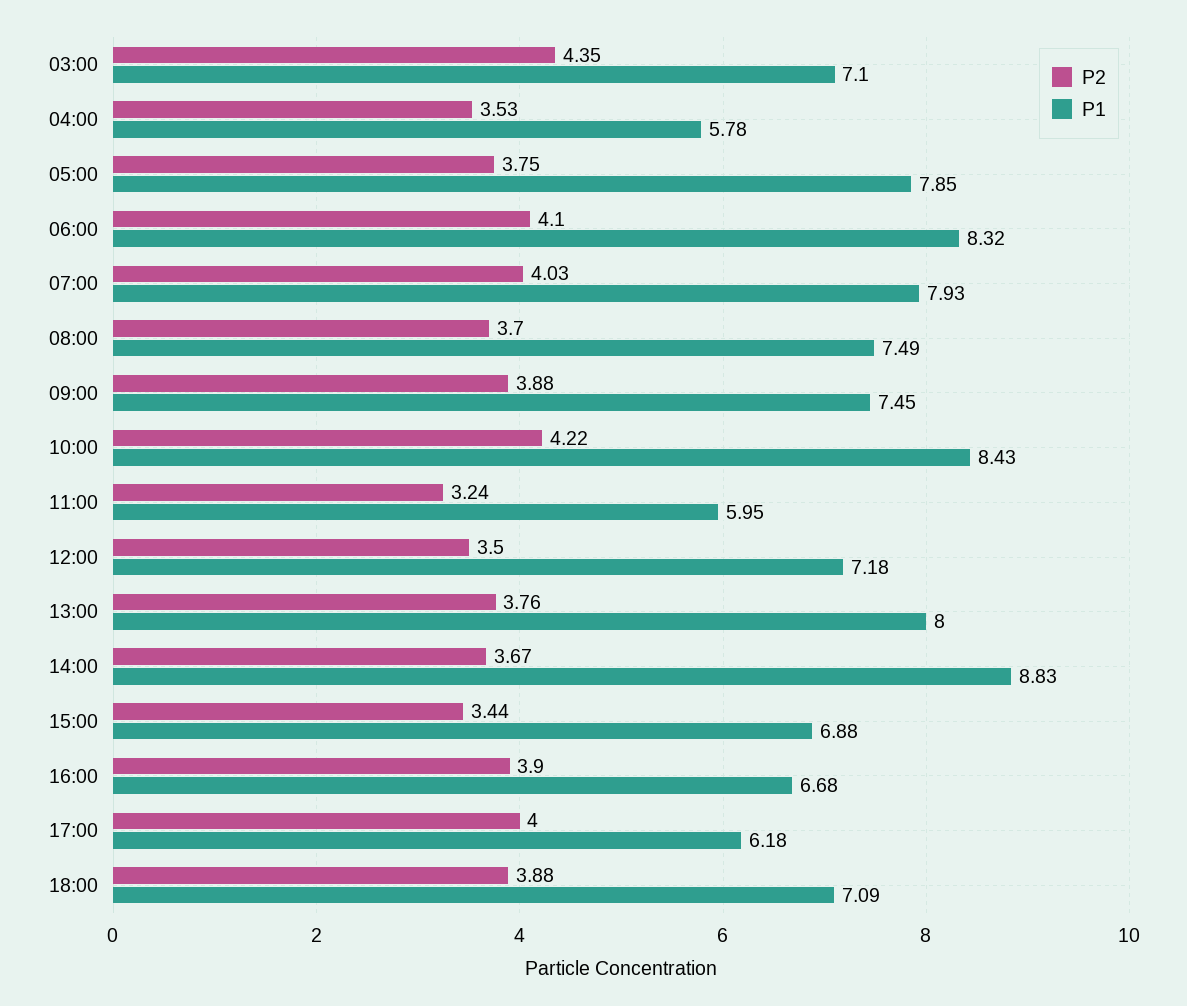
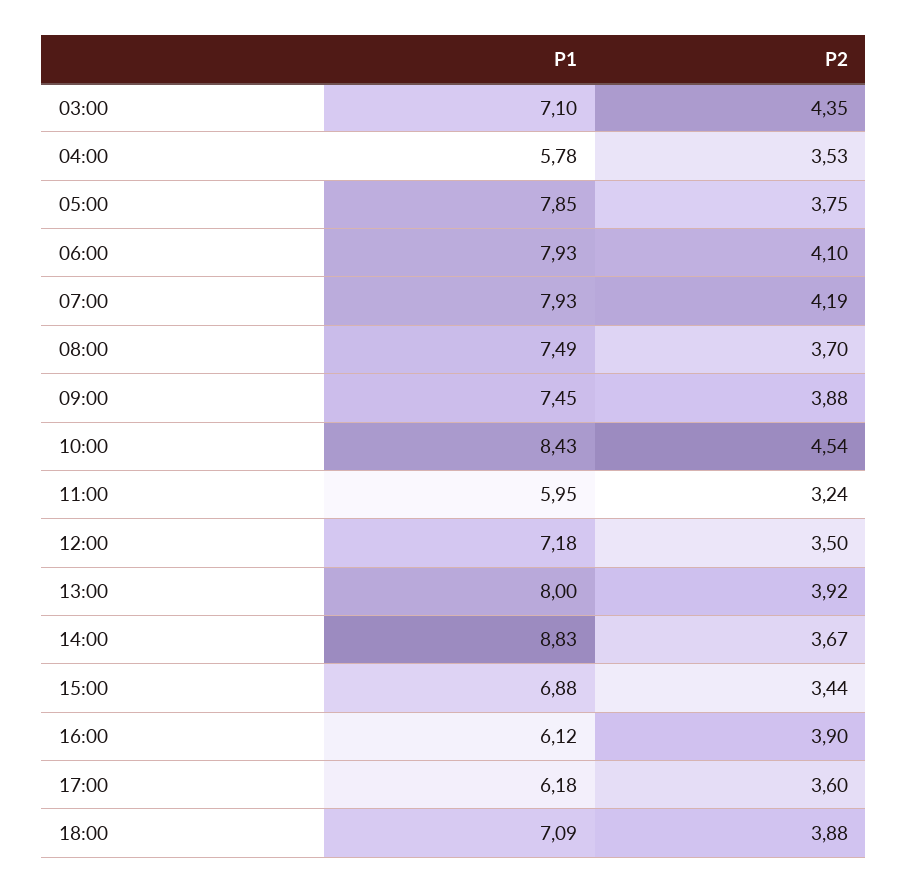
  {
    "P2": {
      "03:00": 4.35,
      "04:00": 3.53,
      "05:00": 3.75,
      "06:00": 4.1,
-     "07:00": 4.03,
+     "07:00": 4.19,
      "08:00": 3.7,
      "09:00": 3.88,
-     "10:00": 4.22,
+     "10:00": 4.54,
      "11:00": 3.24,
      "12:00": 3.5,
-     "13:00": 3.76,
+     "13:00": 3.92,
      "14:00": 3.67,
      "15:00": 3.44,
      "16:00": 3.9,
-     "17:00": 4,
+     "17:00": 3.6,
      "18:00": 3.88
    },
    "P1": {
      "03:00": 7.1,
      "04:00": 5.78,
      "05:00": 7.85,
-     "06:00": 8.32,
+     "06:00": 7.93,
      "07:00": 7.93,
      "08:00": 7.49,
      "09:00": 7.45,
      "10:00": 8.43,
      "11:00": 5.95,
      "12:00": 7.18,
      "13:00": 8,
      "14:00": 8.83,
      "15:00": 6.88,
-     "16:00": 6.68,
+     "16:00": 6.12,
      "17:00": 6.18,
      "18:00": 7.09
    }
  }

